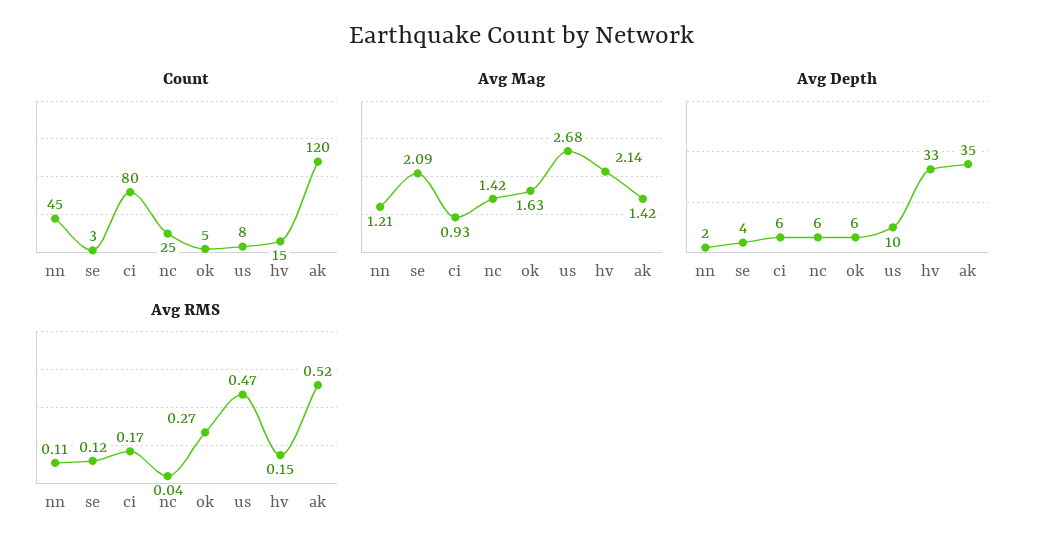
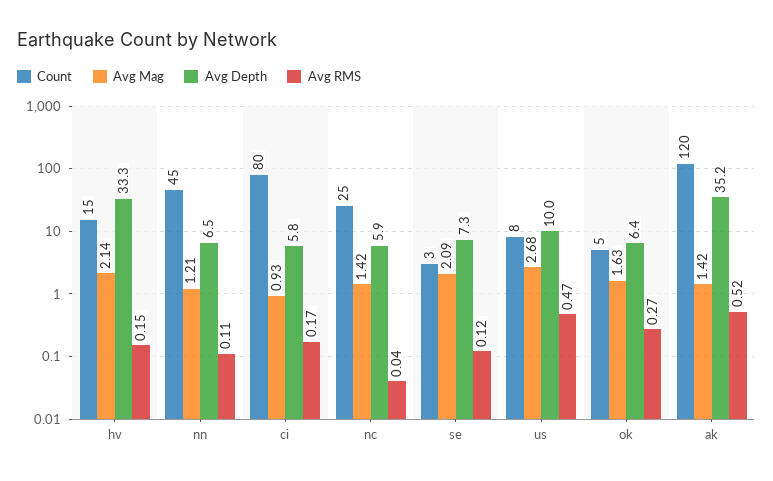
  {
    "Count": {
      "nn": 45,
      "se": 3,
      "ci": 80,
      "nc": 25,
      "ok": 5,
      "us": 8,
      "hv": 15,
      "ak": 120
    },
    "Avg Mag": {
      "nn": 1.21,
      "se": 2.09,
      "ci": 0.93,
      "nc": 1.42,
      "ok": 1.63,
      "us": 2.68,
      "hv": 2.14,
      "ak": 1.42
    },
    "Avg Depth": {
-     "nn": 2,
+     "nn": 6.5,
-     "se": 4,
+     "se": 7.3,
      "ci": 5.8,
      "nc": 5.9,
      "ok": 6.4,
      "us": 10,
      "hv": 33.3,
      "ak": 35.2
    },
    "Avg RMS": {
      "nn": 0.11,
      "se": 0.12,
      "ci": 0.17,
      "nc": 0.04,
      "ok": 0.27,
      "us": 0.47,
      "hv": 0.15,
      "ak": 0.52
    }
  }

